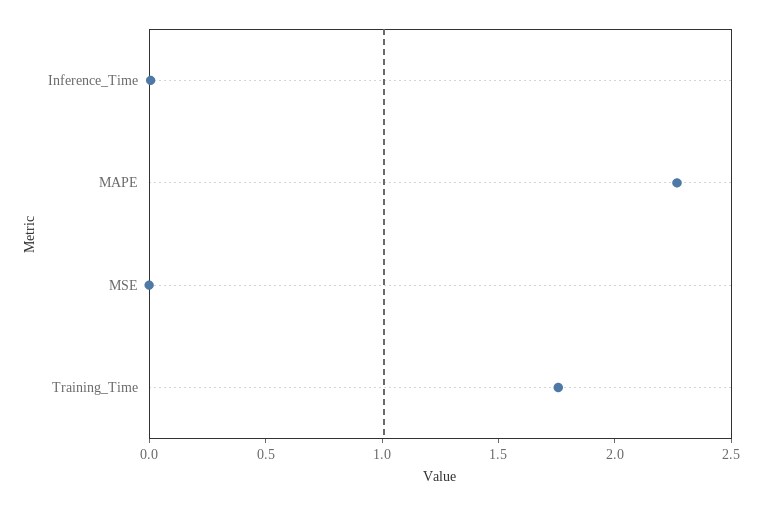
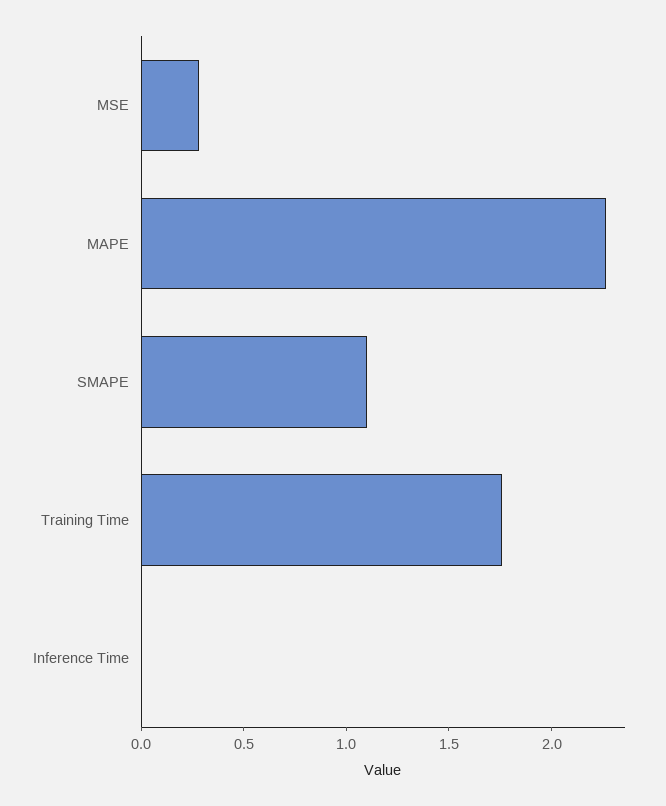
  {
    "Inference_Time": 0,
    "MAPE": 2.3,
-   "MSE": 0,
+   "MSE": 0.3,
-   "Training_Time": 1.8
+   "Training_Time": 1.8,
+   "SMAPE": 1.1
  }

